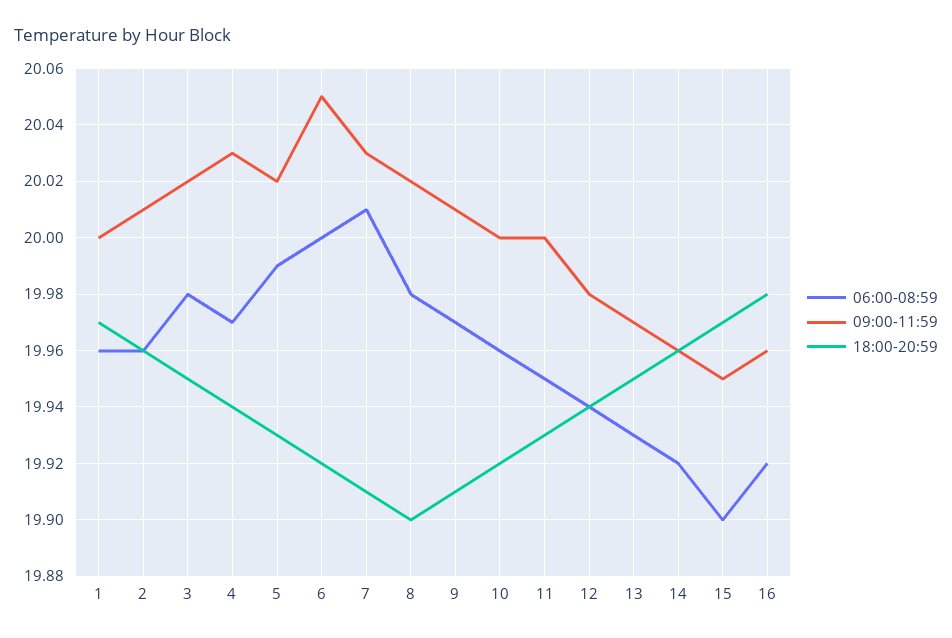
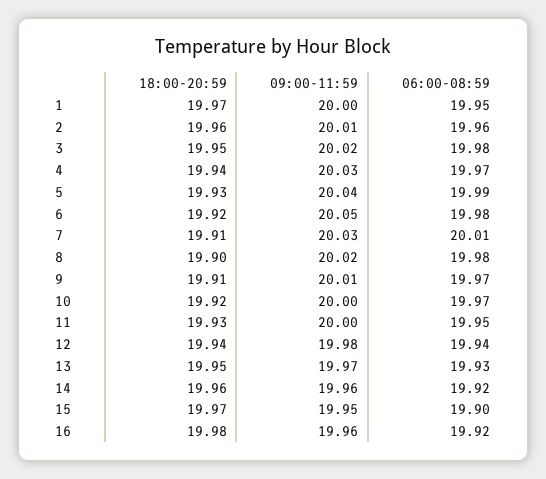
  {
    "06:00-08:59": {
-     "1": 19.96,
+     "1": 19.95,
      "2": 19.96,
      "3": 19.98,
      "4": 19.97,
      "5": 19.99,
-     "6": 20,
+     "6": 19.98,
      "7": 20.01,
      "8": 19.98,
      "9": 19.97,
-     "10": 19.96,
+     "10": 19.97,
      "11": 19.95,
      "12": 19.94,
      "13": 19.93,
      "14": 19.92,
      "15": 19.9,
      "16": 19.92
    },
    "09:00-11:59": {
      "1": 20,
      "2": 20.01,
      "3": 20.02,
      "4": 20.03,
-     "5": 20.02,
+     "5": 20.04,
      "6": 20.05,
      "7": 20.03,
      "8": 20.02,
      "9": 20.01,
      "10": 20,
      "11": 20,
      "12": 19.98,
      "13": 19.97,
      "14": 19.96,
      "15": 19.95,
      "16": 19.96
    },
    "18:00-20:59": {
      "1": 19.97,
      "2": 19.96,
      "3": 19.95,
      "4": 19.94,
      "5": 19.93,
      "6": 19.92,
      "7": 19.91,
      "8": 19.9,
      "9": 19.91,
      "10": 19.92,
      "11": 19.93,
      "12": 19.94,
      "13": 19.95,
      "14": 19.96,
      "15": 19.97,
      "16": 19.98
    }
  }

